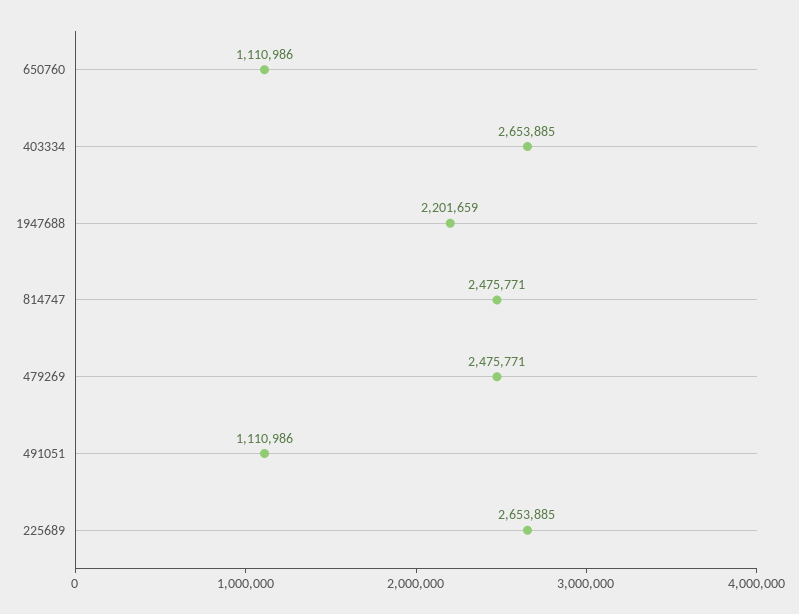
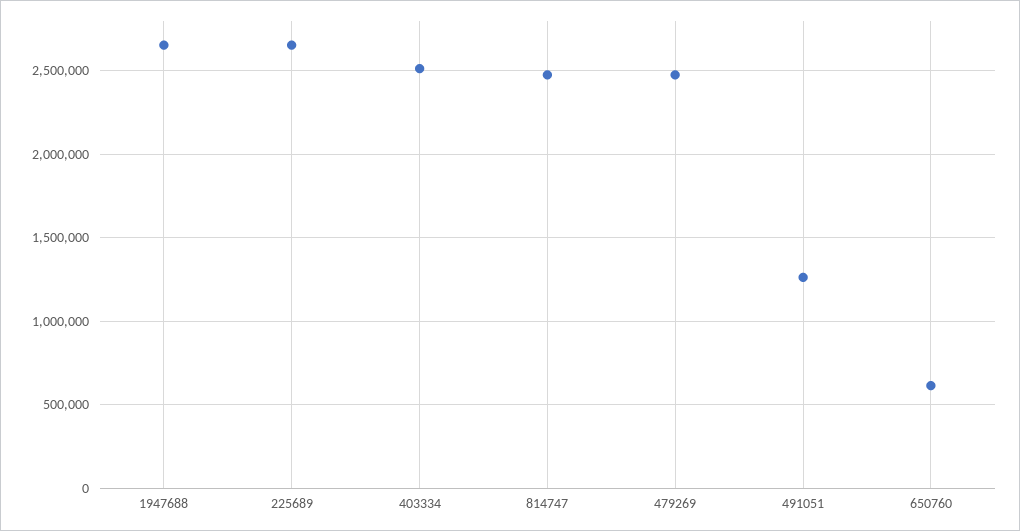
  {
-   "650760": 1110986,
+   "650760": 600000,
-   "403334": 2653885,
+   "403334": 2500000,
-   "1947688": 2201659,
+   "1947688": 2650000,
    "814747": 2475771,
    "479269": 2475771,
-   "491051": 1110986,
+   "491051": 1250000,
    "225689": 2653885
  }

